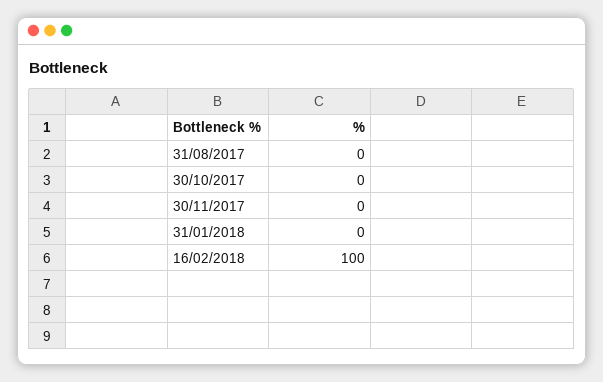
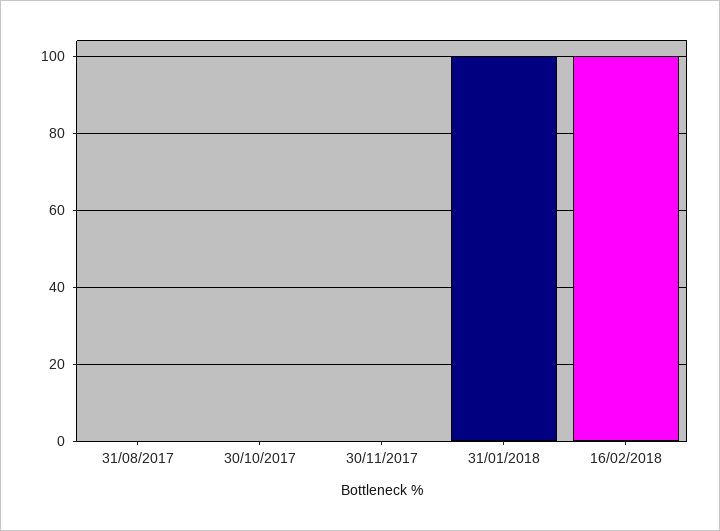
  {
    "31/08/2017": 0,
    "30/10/2017": 0,
    "30/11/2017": 0,
-   "31/01/2018": 0,
+   "31/01/2018": 100,
    "16/02/2018": 100
  }

